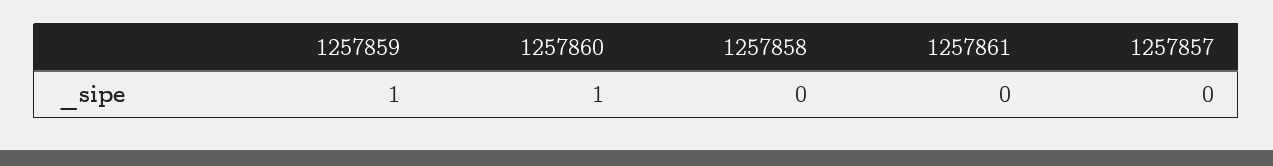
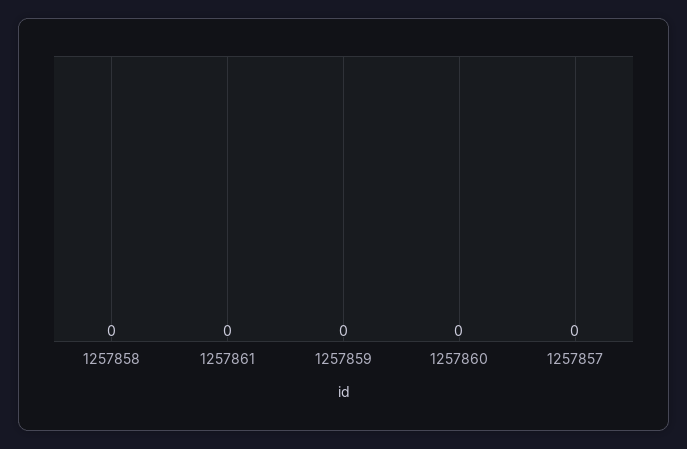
  {
-   "1257859": 1,
+   "1257859": 0,
-   "1257860": 1,
+   "1257860": 0,
    "1257858": 0,
    "1257861": 0,
    "1257857": 0
  }

